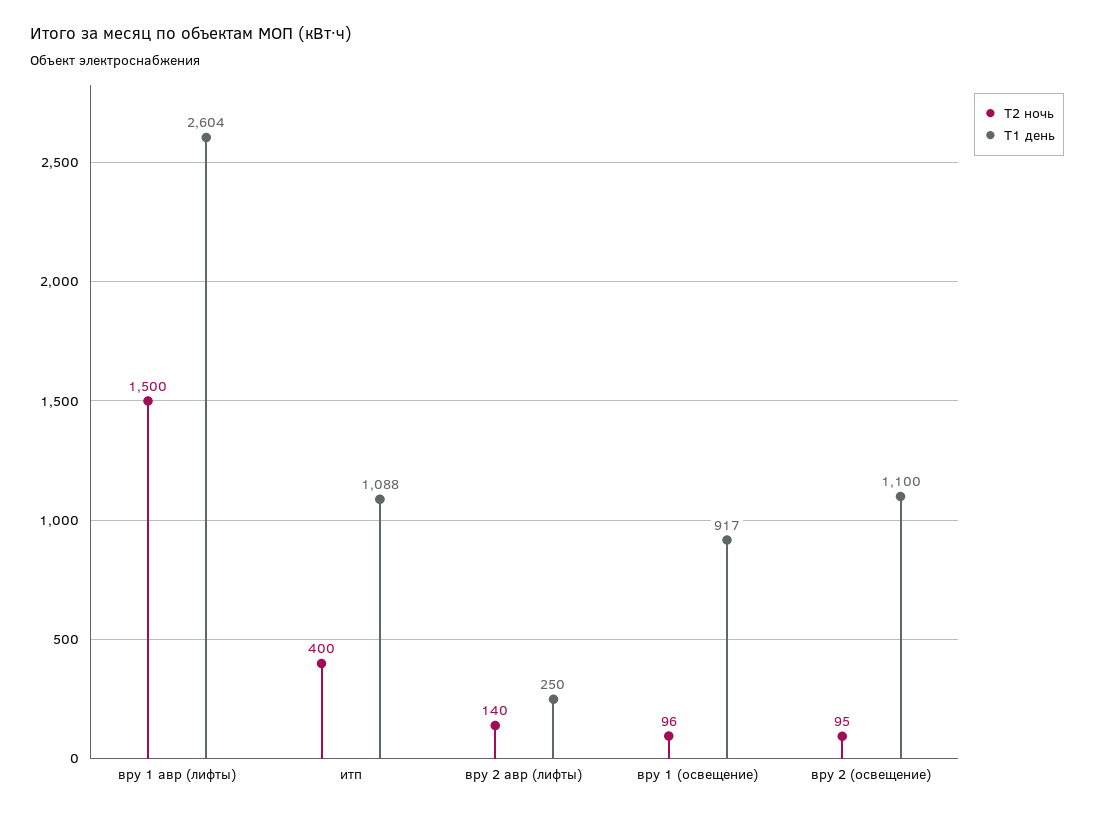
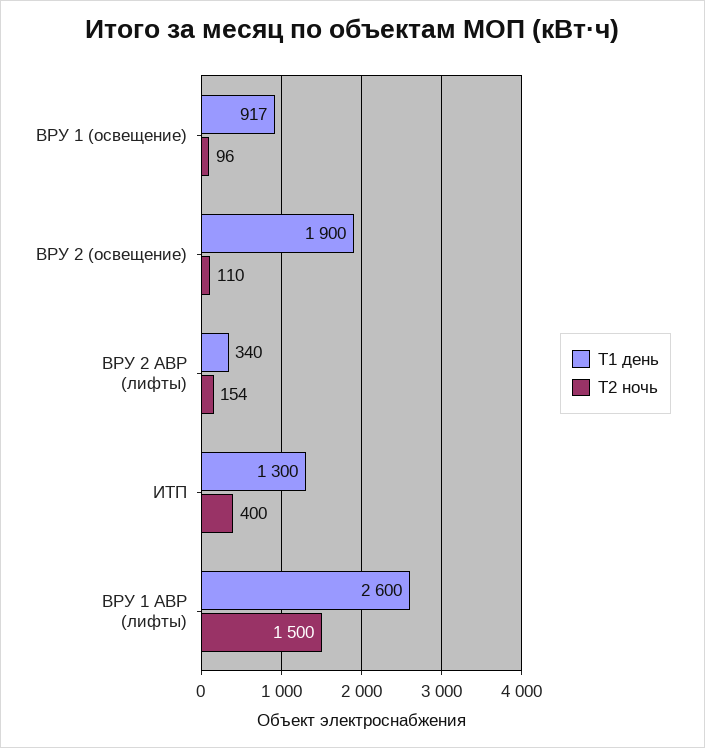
  {
    "T2 ночь": {
      "вру 1 авр (лифты)": 1500,
      "итп": 400,
-     "вру 2 авр (лифты)": 140,
+     "вру 2 авр (лифты)": 154,
      "вру 1 (освещение)": 96,
-     "вру 2 (освещение)": 95
+     "вру 2 (освещение)": 110
    },
    "T1 день": {
-     "вру 1 авр (лифты)": 2604,
+     "вру 1 авр (лифты)": 2600,
-     "итп": 1088,
+     "итп": 1300,
-     "вру 2 авр (лифты)": 250,
+     "вру 2 авр (лифты)": 340,
      "вру 1 (освещение)": 917,
-     "вру 2 (освещение)": 1100
+     "вру 2 (освещение)": 1900
    }
  }

